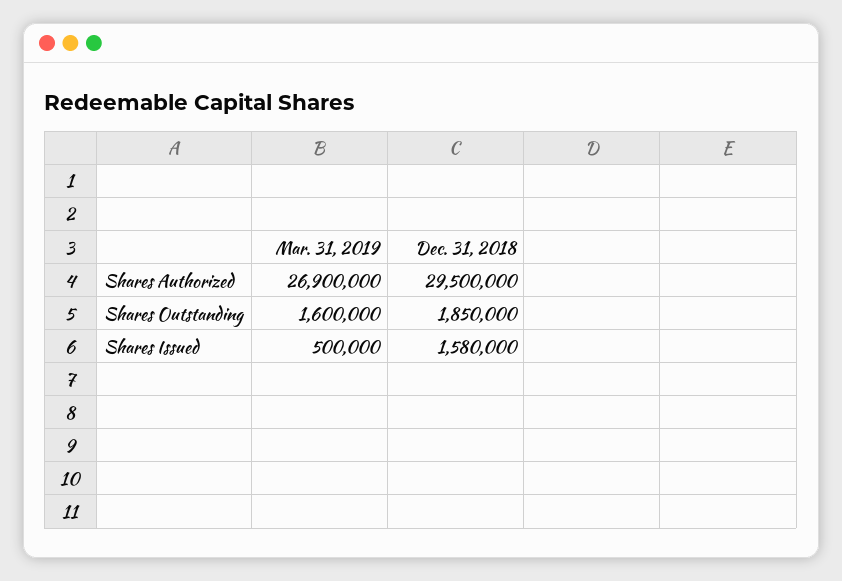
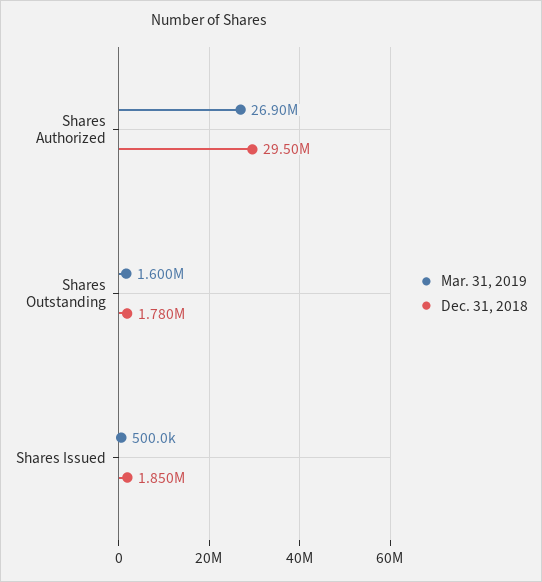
  {
    "Mar. 31, 2019": {
      "Shares Authorized": 26900000,
      "Shares Outstanding": 1600000,
      "Shares Issued": 500000
    },
    "Dec. 31, 2018": {
      "Shares Authorized": 29500000,
-     "Shares Outstanding": 1850000,
+     "Shares Outstanding": 1780000,
-     "Shares Issued": 1580000
+     "Shares Issued": 1850000
    }
  }

